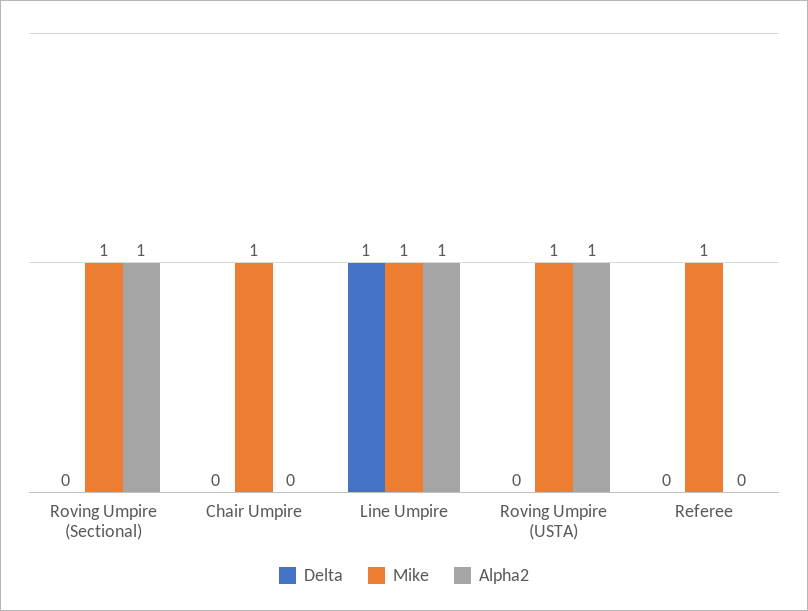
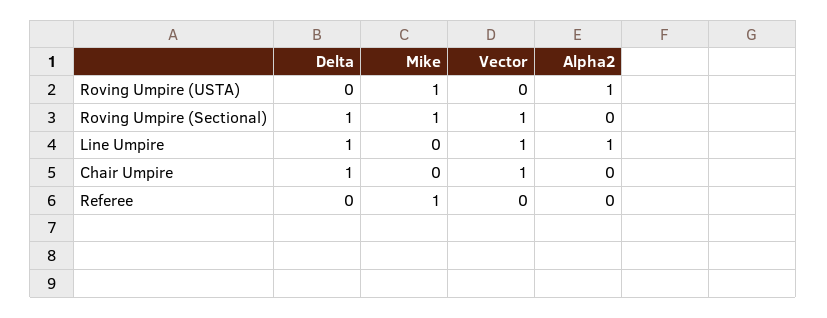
  {
    "Delta": {
-     "Roving Umpire (Sectional)": 0,
+     "Roving Umpire (Sectional)": 1,
-     "Chair Umpire": 0,
+     "Chair Umpire": 1,
      "Line Umpire": 1,
      "Roving Umpire (USTA)": 0,
      "Referee": 0
    },
    "Mike": {
      "Roving Umpire (Sectional)": 1,
-     "Chair Umpire": 1,
+     "Chair Umpire": 0,
-     "Line Umpire": 1,
+     "Line Umpire": 0,
      "Roving Umpire (USTA)": 1,
      "Referee": 1
    },
    "Alpha2": {
-     "Roving Umpire (Sectional)": 1,
+     "Roving Umpire (Sectional)": 0,
      "Chair Umpire": 0,
      "Line Umpire": 1,
      "Roving Umpire (USTA)": 1,
      "Referee": 0
-   }
+   },
+   "Vector": {
+     "Roving Umpire (USTA)": 0,
+     "Roving Umpire (Sectional)": 1,
+     "Line Umpire": 1,
+     "Chair Umpire": 1,
+     "Referee": 0
+   }
  }

